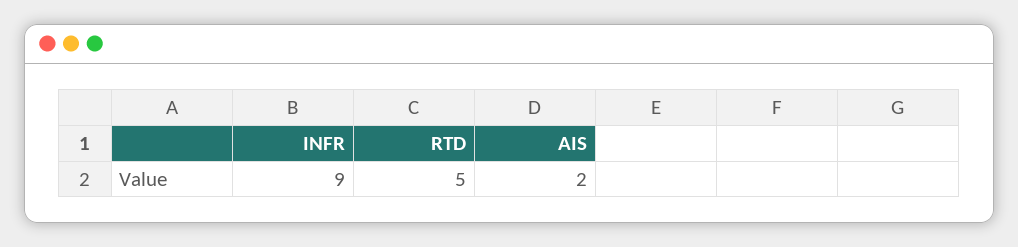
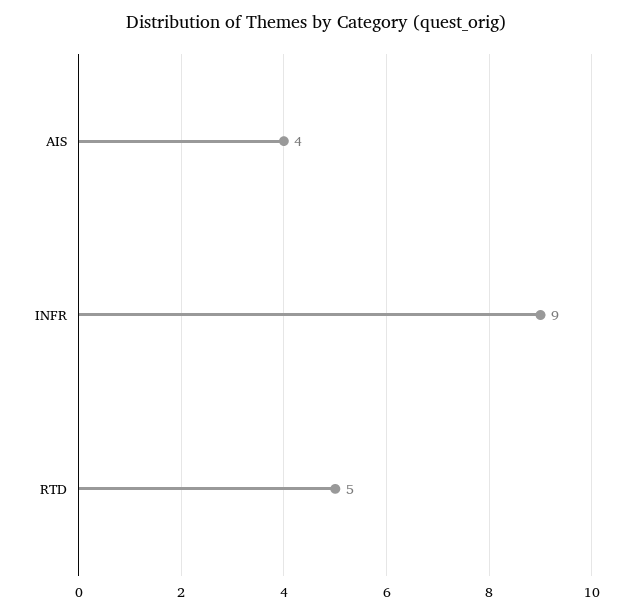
  {
    "INFR": 9,
    "RTD": 5,
-   "AIS": 2
+   "AIS": 4
  }

